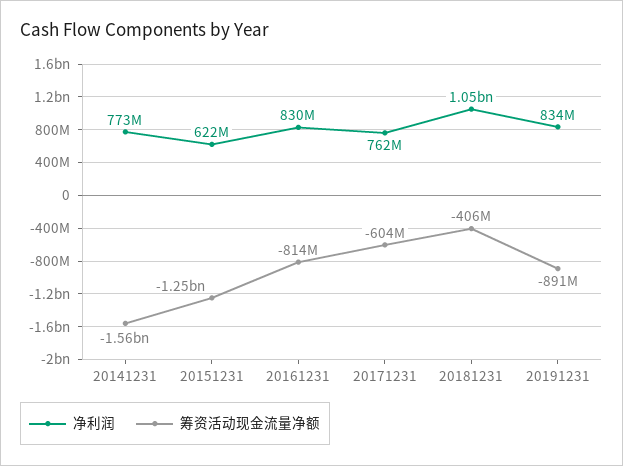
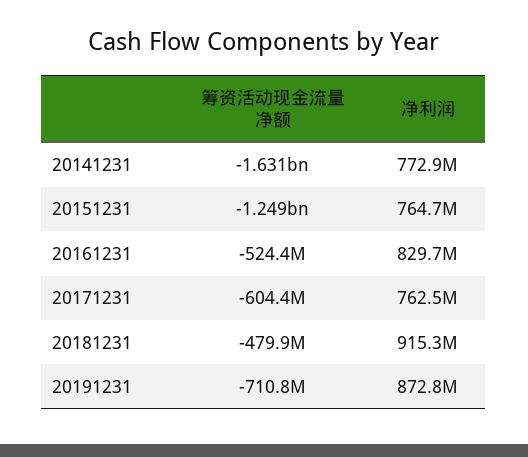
  {
    "净利润": {
      "20141231": 772900000,
-     "20151231": 622000000,
+     "20151231": 764700000,
      "20161231": 829700000,
      "20171231": 762500000,
-     "20181231": 1050000000,
+     "20181231": 915300000,
-     "20191231": 834000000
+     "20191231": 872800000
    },
    "筹资活动现金流量净额": {
-     "20141231": -1560000000,
+     "20141231": -1631000000,
      "20151231": -1249000000,
-     "20161231": -814000000,
+     "20161231": -524400000,
      "20171231": -604400000,
-     "20181231": -406000000,
+     "20181231": -479900000,
-     "20191231": -891000000
+     "20191231": -710800000
    }
  }

